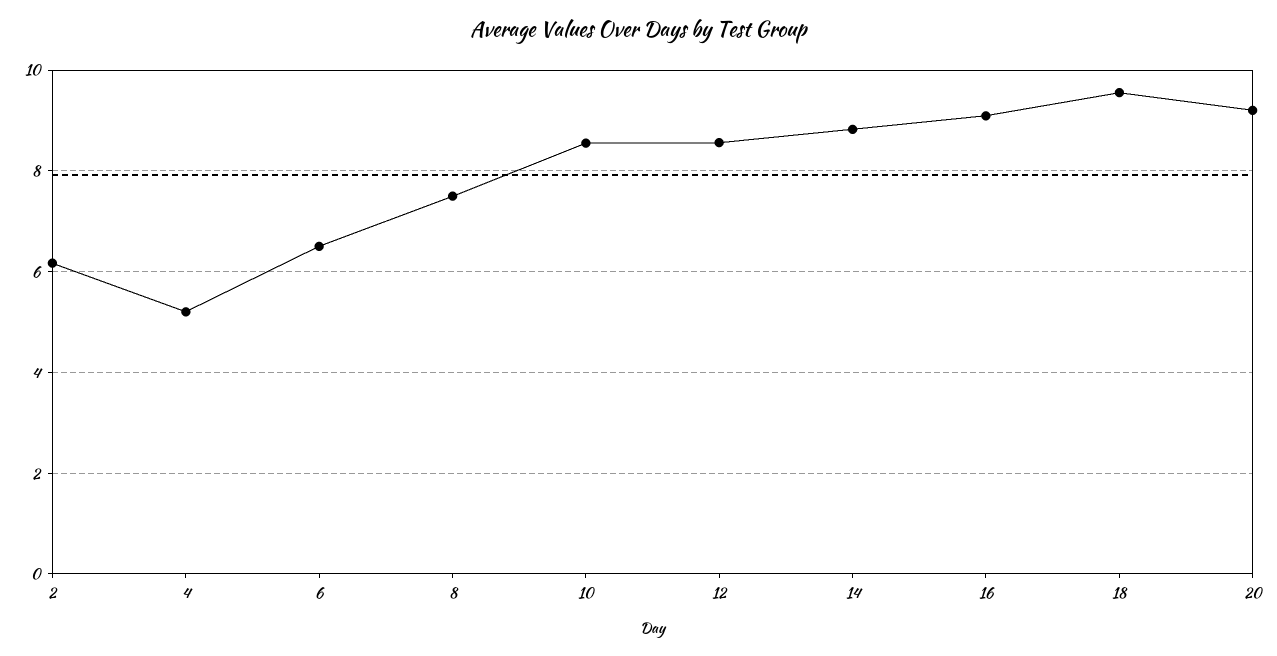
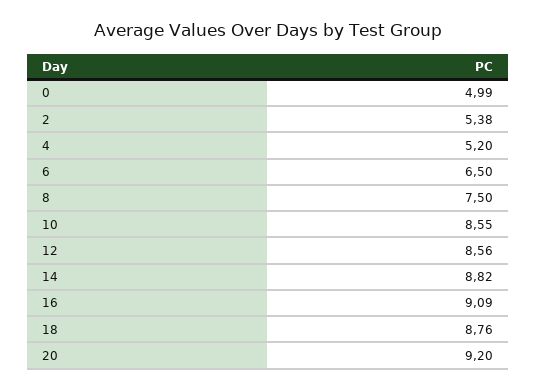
  {
-   "2": 6.2,
+   "2": 5.38,
    "4": 5.2,
    "6": 6.5,
    "8": 7.5,
    "10": 8.55,
    "12": 8.56,
    "14": 8.82,
    "16": 9.09,
-   "18": 9.6,
+   "18": 8.76,
-   "20": 9.2
+   "20": 9.2,
+   "0": 4.99
  }

